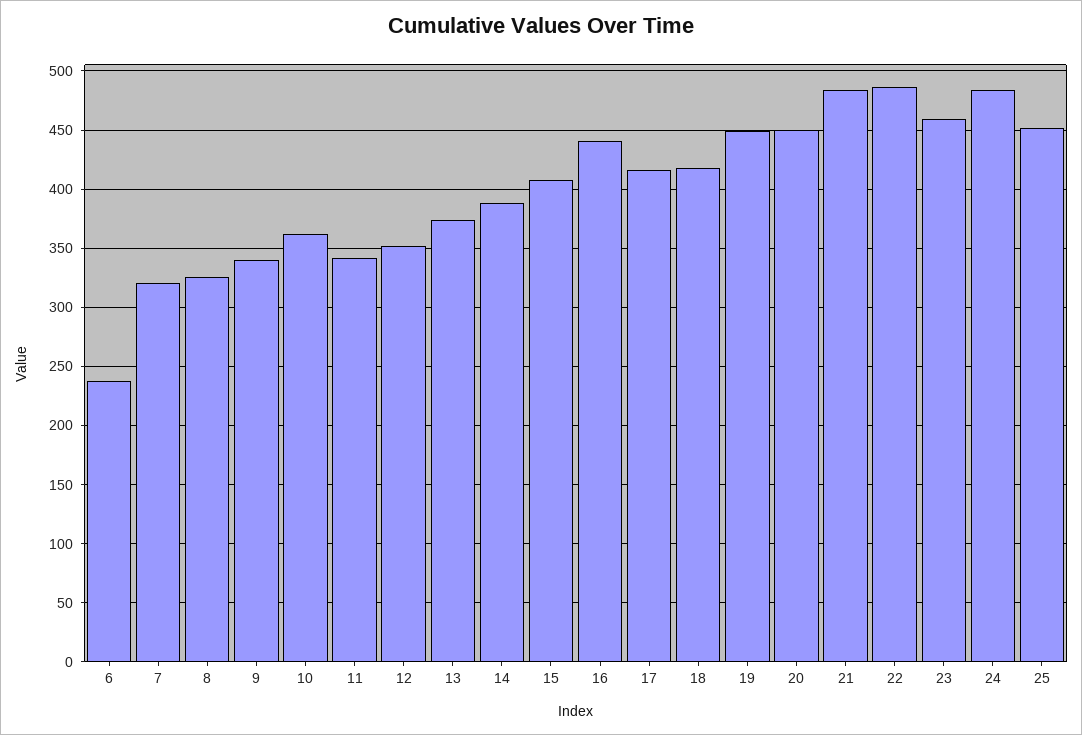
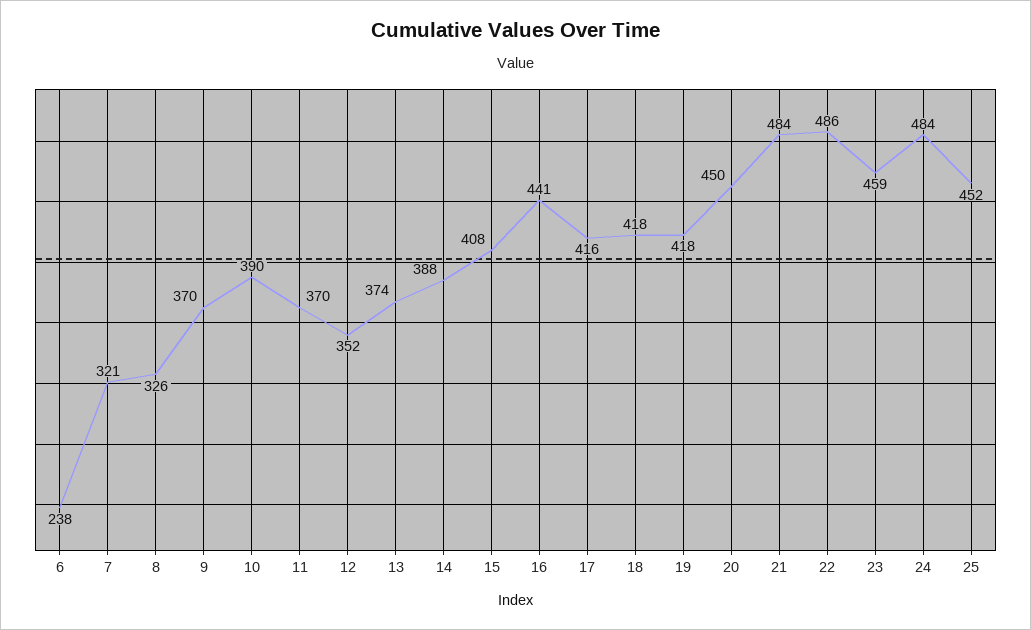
  {
    "6": 238,
    "7": 321,
    "8": 326,
-   "9": 340,
+   "9": 370,
-   "10": 360,
+   "10": 390,
-   "11": 340,
+   "11": 370,
    "12": 352,
    "13": 374,
    "14": 388,
    "15": 408,
    "16": 441,
    "17": 416,
    "18": 418,
-   "19": 450,
+   "19": 418,
    "20": 450,
    "21": 484,
    "22": 486,
    "23": 459,
    "24": 484,
    "25": 452
  }

